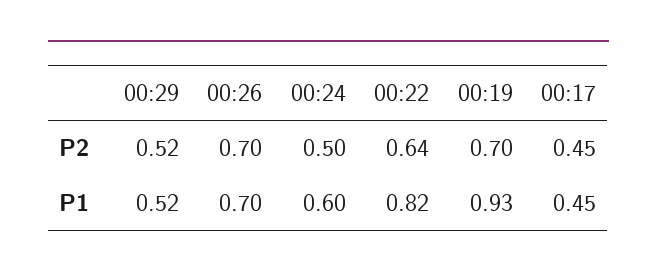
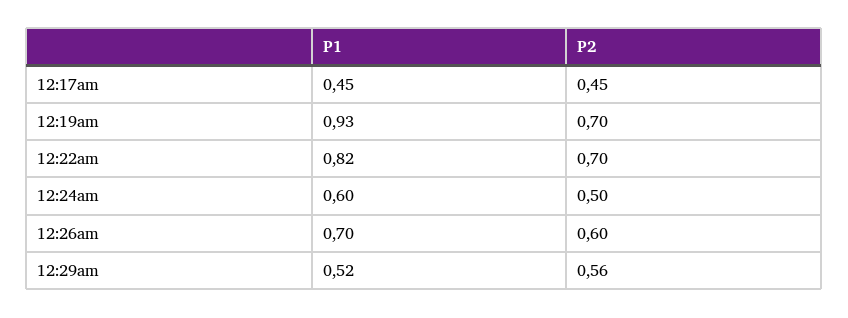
  {
    "00:29": {
-     "P2": 0.52,
+     "P2": 0.56,
      "P1": 0.52
    },
    "00:26": {
-     "P2": 0.7,
+     "P2": 0.6,
      "P1": 0.7
    },
    "00:24": {
      "P2": 0.5,
      "P1": 0.6
    },
    "00:22": {
-     "P2": 0.64,
+     "P2": 0.7,
      "P1": 0.82
    },
    "00:19": {
      "P2": 0.7,
      "P1": 0.93
    },
    "00:17": {
      "P2": 0.45,
      "P1": 0.45
    }
  }

